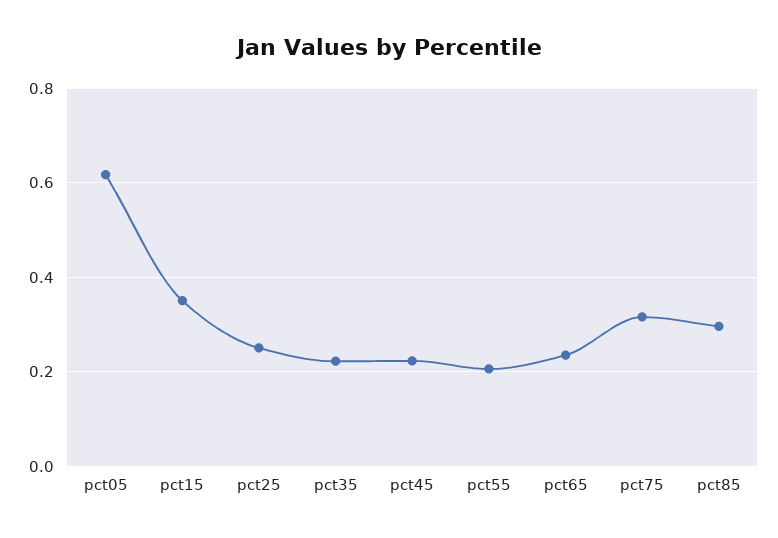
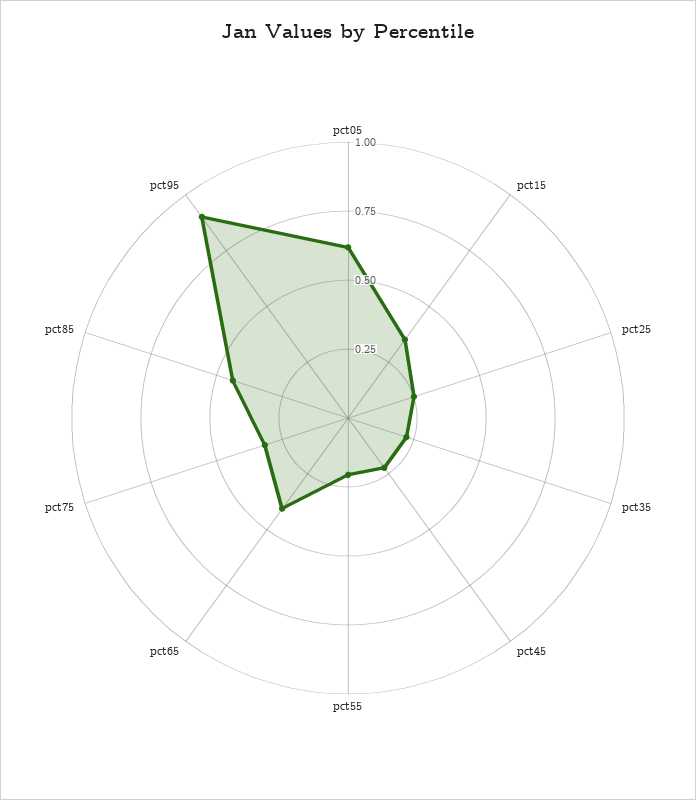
  {
    "pct05": 0.62,
    "pct15": 0.36,
    "pct25": 0.26,
    "pct35": 0.22,
    "pct45": 0.22,
    "pct55": 0.2,
-   "pct65": 0.24,
+   "pct65": 0.4,
    "pct75": 0.32,
-   "pct85": 0.3
+   "pct85": 0.45,
+   "pct95": 0.9
  }

